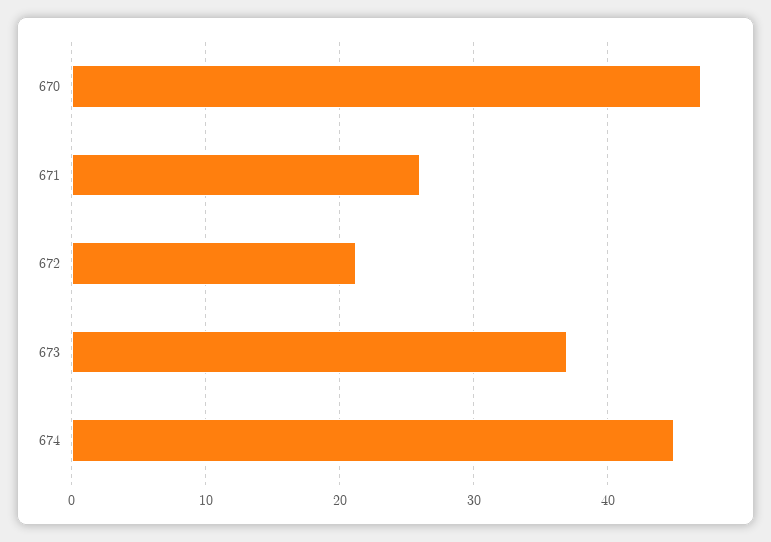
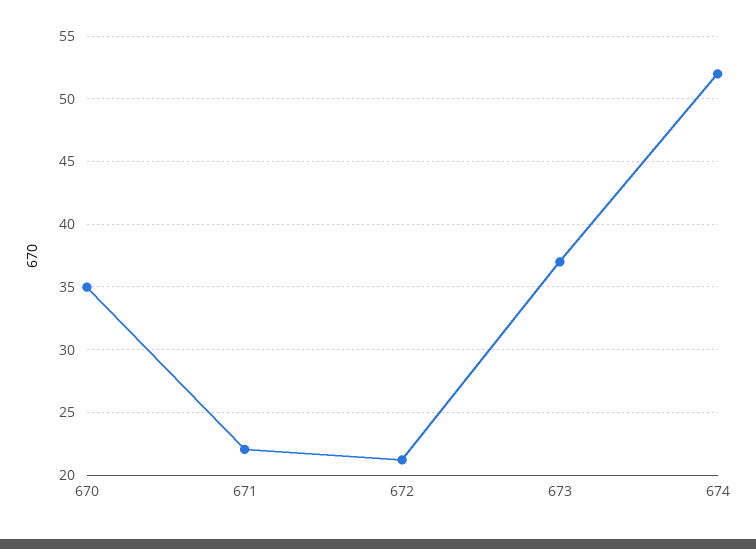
  {
-   "670": 47,
+   "670": 35,
-   "671": 26,
+   "671": 22,
    "672": 21,
    "673": 37,
-   "674": 45
+   "674": 52
  }

